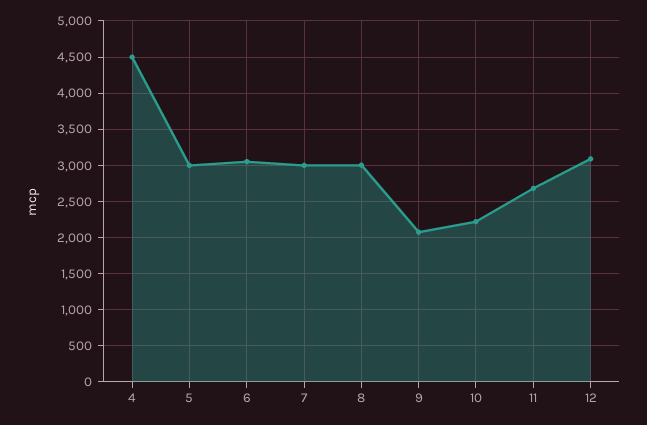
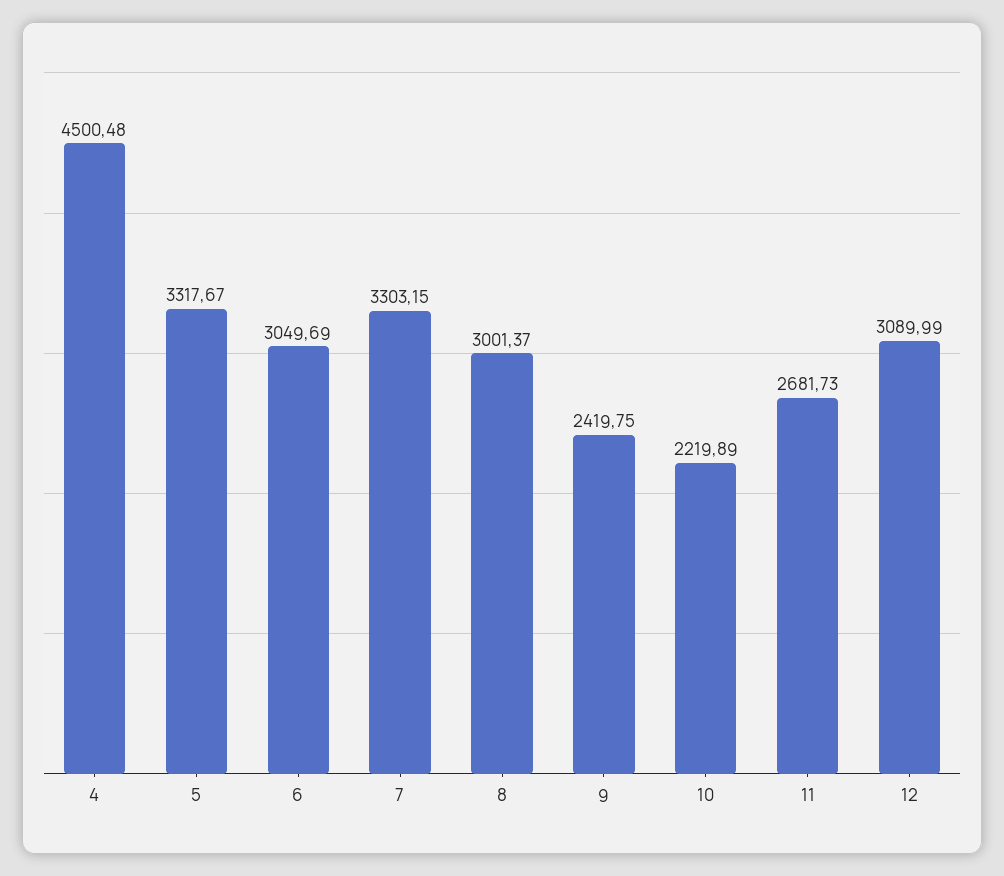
  {
    "4": 4500.48,
-   "5": 3000,
+   "5": 3317.67,
    "6": 3049.69,
-   "7": 3000,
+   "7": 3303.15,
    "8": 3001.37,
-   "9": 2100,
+   "9": 2419.75,
    "10": 2219.89,
    "11": 2681.73,
    "12": 3089.99
  }

